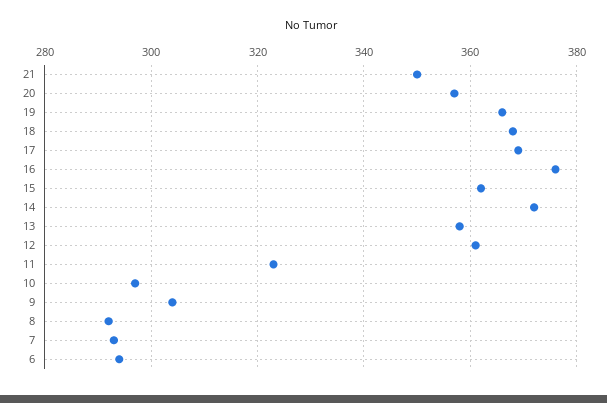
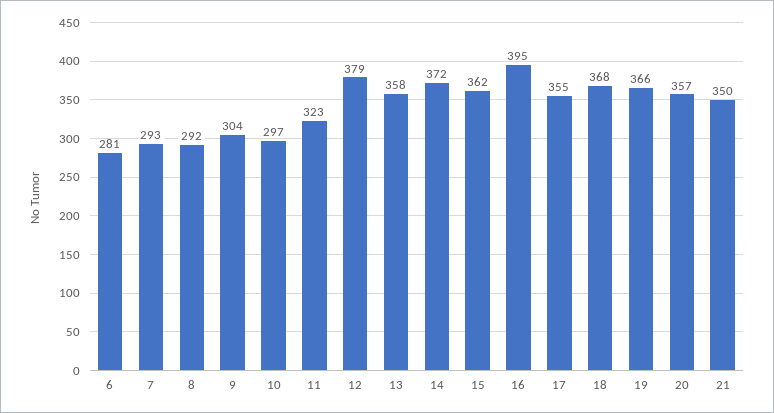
  {
    "21": 350,
    "20": 357,
    "19": 366,
    "18": 368,
-   "17": 370,
+   "17": 355,
-   "16": 375,
+   "16": 395,
    "15": 362,
    "14": 372,
    "13": 358,
-   "12": 360,
+   "12": 379,
    "11": 323,
    "10": 297,
    "9": 304,
    "8": 292,
    "7": 293,
-   "6": 295
+   "6": 281
  }

